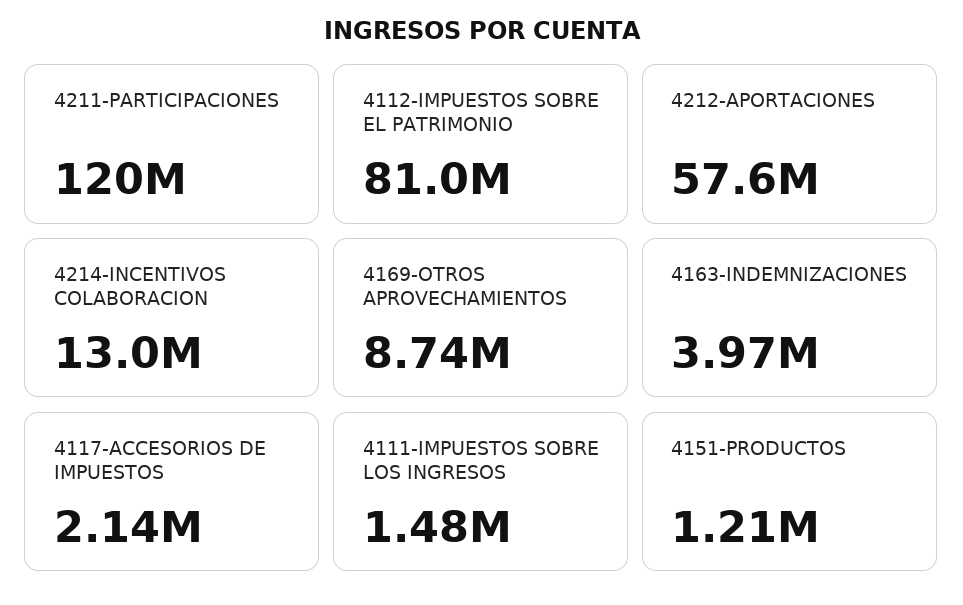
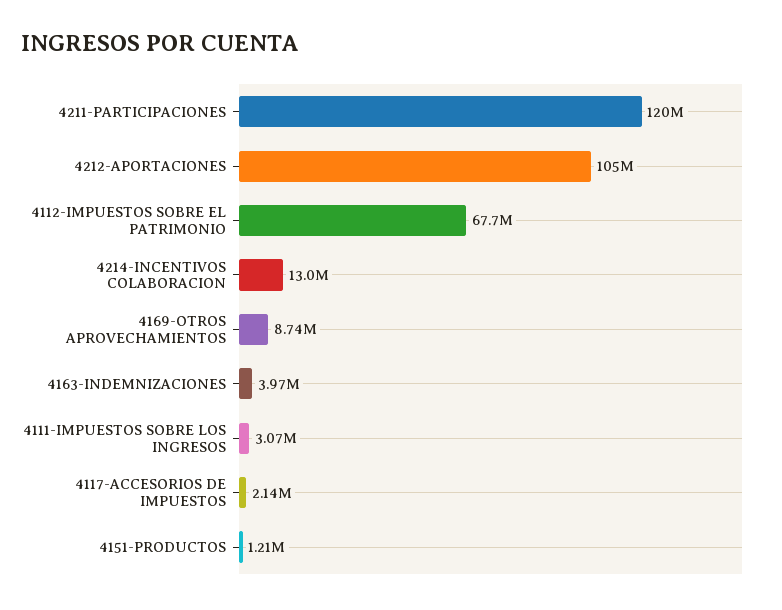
  {
    "4211-PARTICIPACIONES": 120000000,
-   "4112-IMPUESTOS SOBRE EL PATRIMONIO": 81000000,
+   "4112-IMPUESTOS SOBRE EL PATRIMONIO": 67700000,
-   "4212-APORTACIONES": 57600000,
+   "4212-APORTACIONES": 105000000,
    "4214-INCENTIVOS COLABORACION": 13000000,
    "4169-OTROS APROVECHAMIENTOS": 8740000,
    "4163-INDEMNIZACIONES": 3970000,
    "4117-ACCESORIOS DE IMPUESTOS": 2140000,
-   "4111-IMPUESTOS SOBRE LOS INGRESOS": 1480000,
+   "4111-IMPUESTOS SOBRE LOS INGRESOS": 3070000,
    "4151-PRODUCTOS": 1210000
  }

